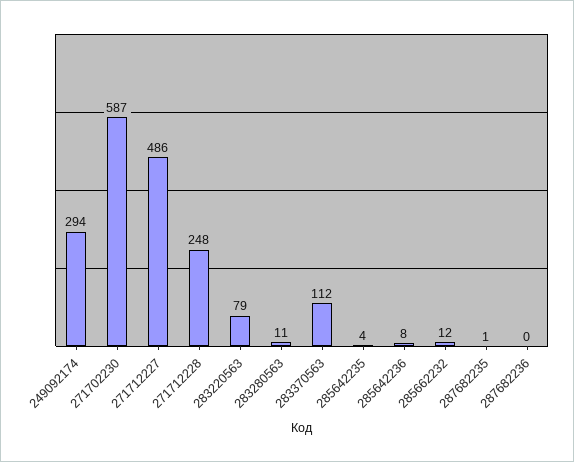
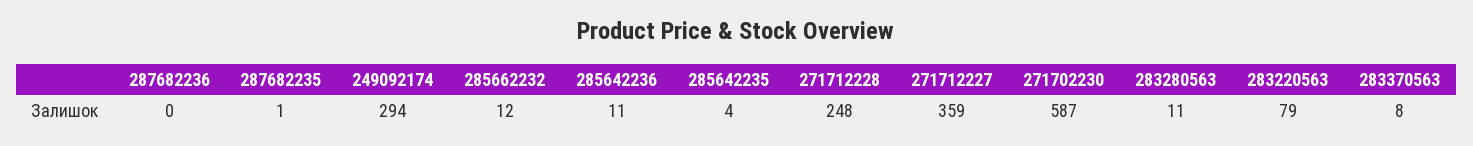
  {
    "249092174": 294,
    "271702230": 587,
-   "271712227": 486,
+   "271712227": 359,
    "271712228": 248,
    "283220563": 79,
    "283280563": 11,
-   "283370563": 112,
+   "283370563": 8,
    "285642235": 4,
-   "285642236": 8,
+   "285642236": 11,
    "285662232": 12,
    "287682235": 1,
    "287682236": 0
  }

